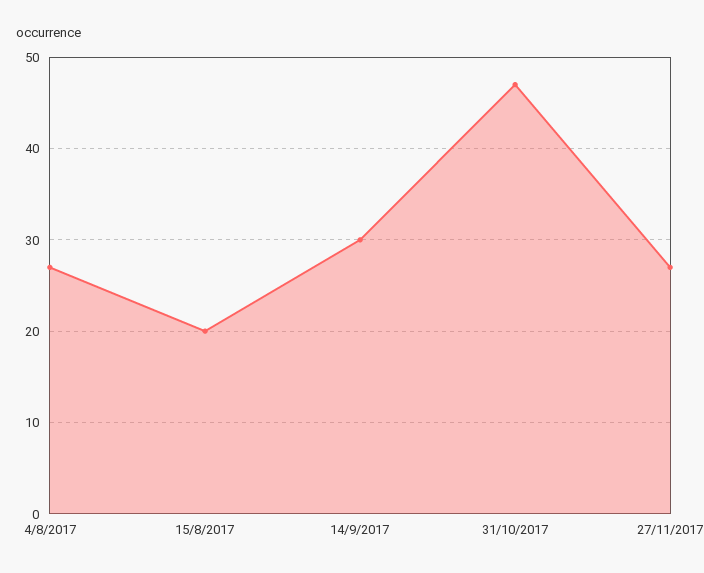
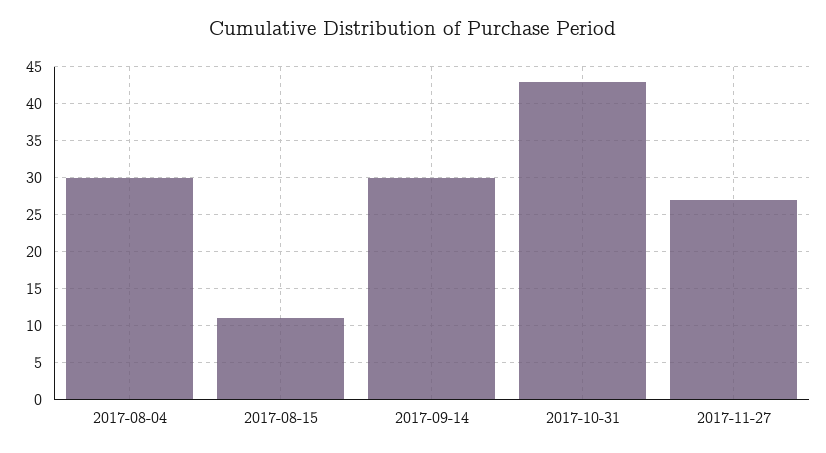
  {
-   "4/8/2017": 27,
+   "4/8/2017": 30,
-   "15/8/2017": 20,
+   "15/8/2017": 11,
    "14/9/2017": 30,
-   "31/10/2017": 47,
+   "31/10/2017": 43,
    "27/11/2017": 27
  }

